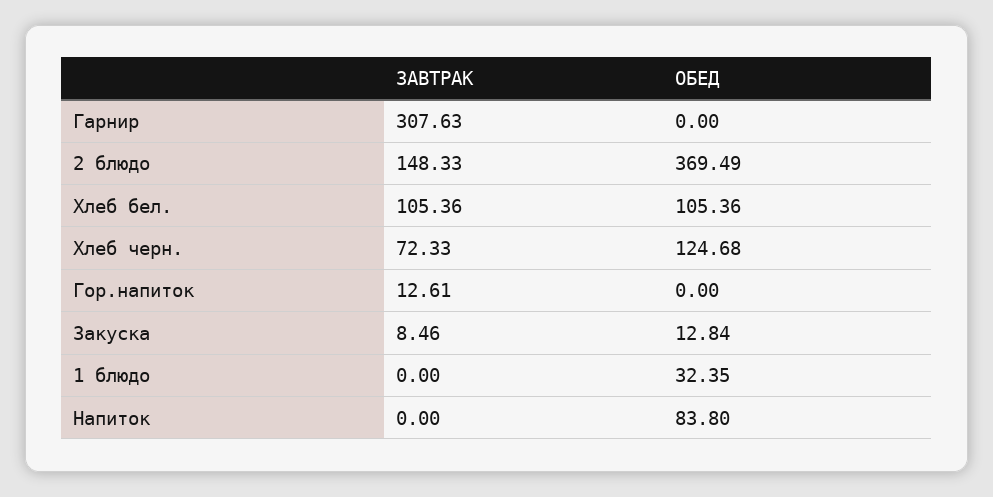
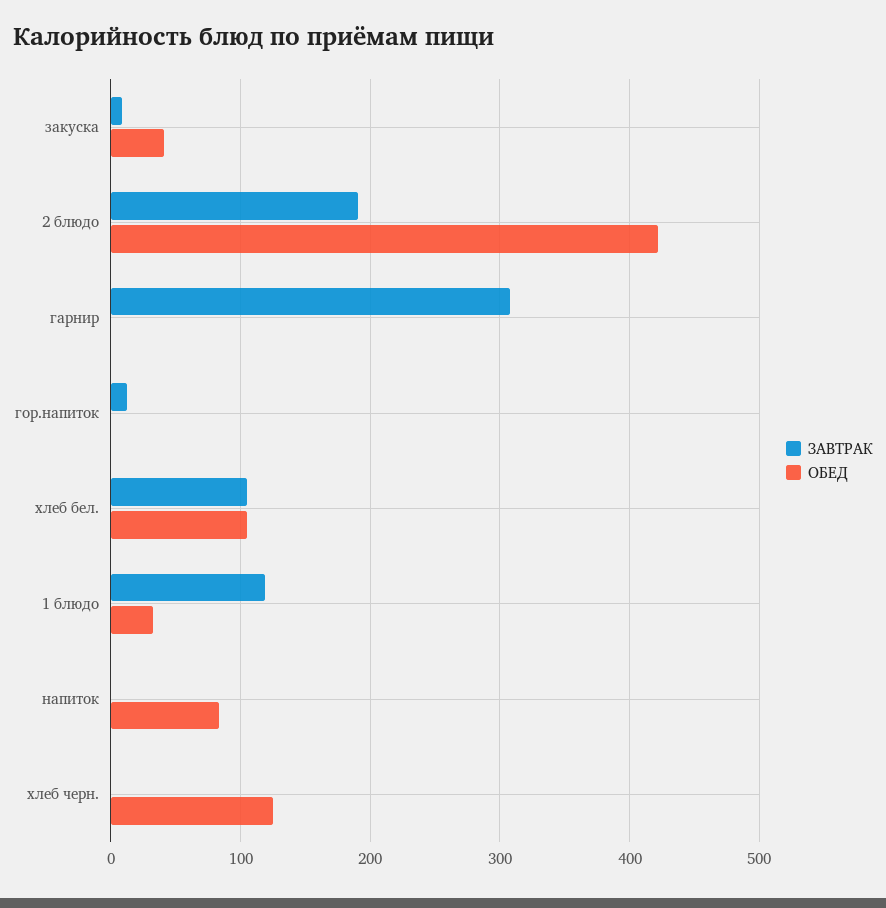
  {
    "ЗАВТРАК": {
      "Гарнир": 307.63,
-     "2 блюдо": 148.33,
+     "2 блюдо": 190,
      "Хлеб бел.": 105.36,
-     "Хлеб черн.": 72.33,
+     "Хлеб черн.": 0,
      "Гор.напиток": 12.61,
      "Закуска": 8.46,
-     "1 блюдо": 0,
+     "1 блюдо": 120,
      "Напиток": 0
    },
    "ОБЕД": {
      "Гарнир": 0,
-     "2 блюдо": 369.49,
+     "2 блюдо": 420,
      "Хлеб бел.": 105.36,
      "Хлеб черн.": 124.68,
      "Гор.напиток": 0,
-     "Закуска": 12.84,
+     "Закуска": 40,
      "1 блюдо": 32.35,
      "Напиток": 83.8
    }
  }

